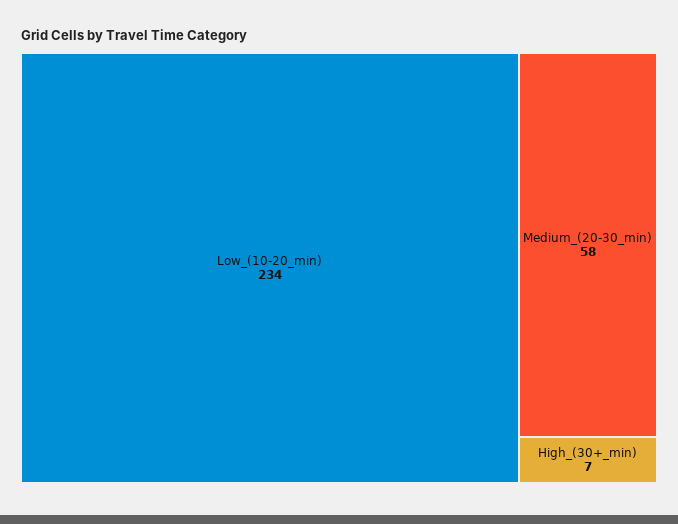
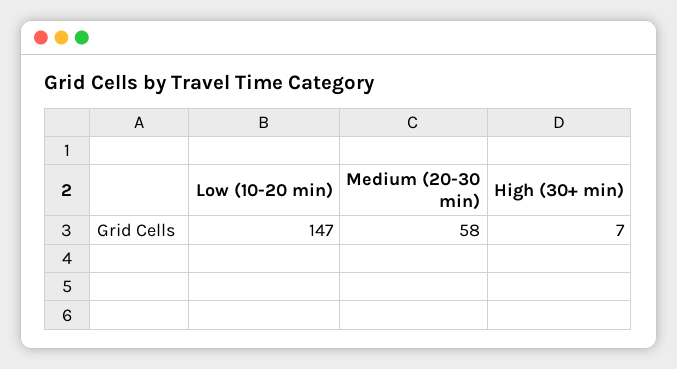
  {
-   "Low_(10-20_min)": 234,
+   "Low_(10-20_min)": 147,
    "Medium_(20-30_min)": 58,
    "High_(30+_min)": 7
  }

